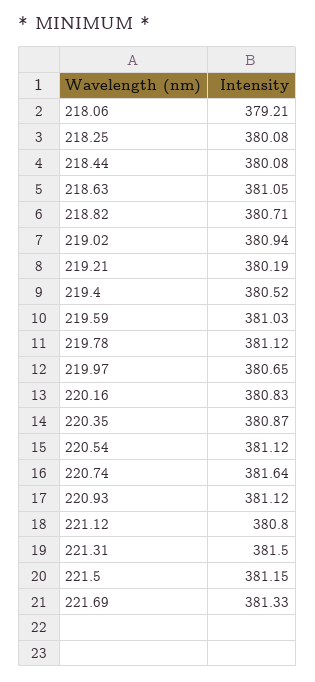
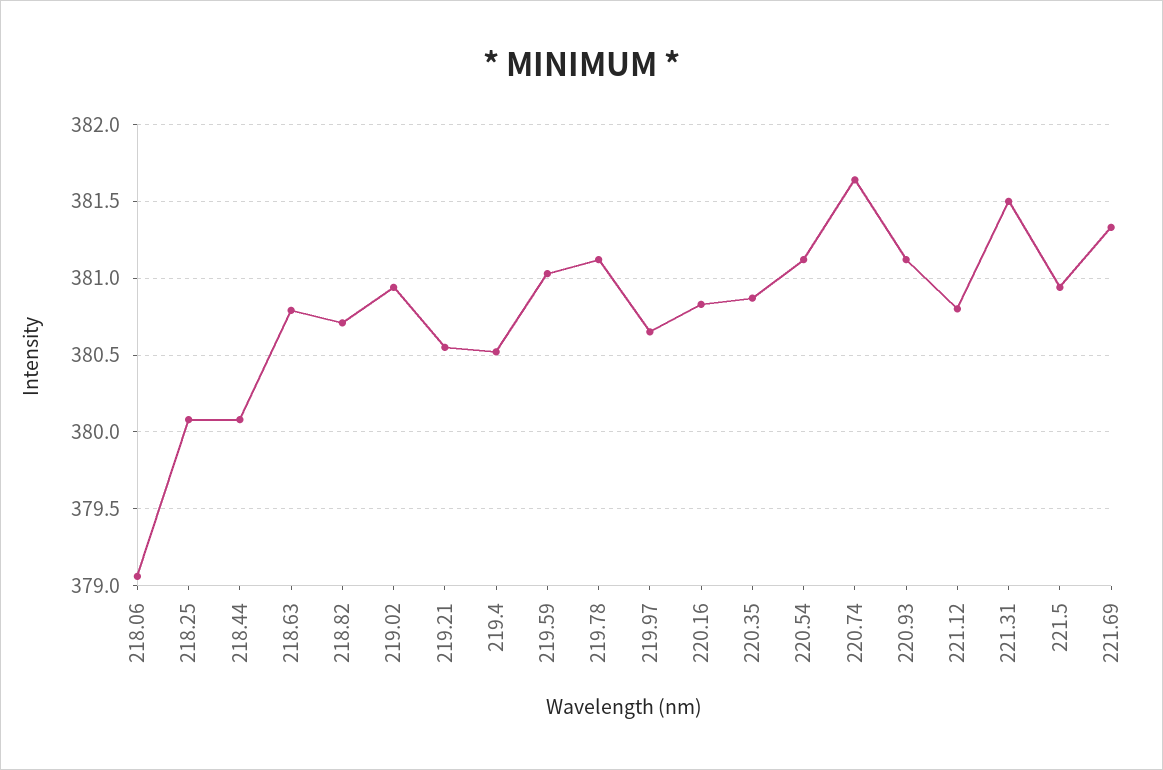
  {
-   "218.06": 379.21,
+   "218.06": 379.05,
    "218.25": 380.08,
    "218.44": 380.08,
-   "218.63": 381.05,
+   "218.63": 380.8,
    "218.82": 380.71,
    "219.02": 380.94,
-   "219.21": 380.19,
+   "219.21": 380.55,
    "219.4": 380.52,
    "219.59": 381.03,
    "219.78": 381.12,
    "219.97": 380.65,
    "220.16": 380.83,
    "220.35": 380.87,
    "220.54": 381.12,
    "220.74": 381.64,
    "220.93": 381.12,
    "221.12": 380.8,
    "221.31": 381.5,
-   "221.5": 381.15,
+   "221.5": 380.95,
    "221.69": 381.33
  }

